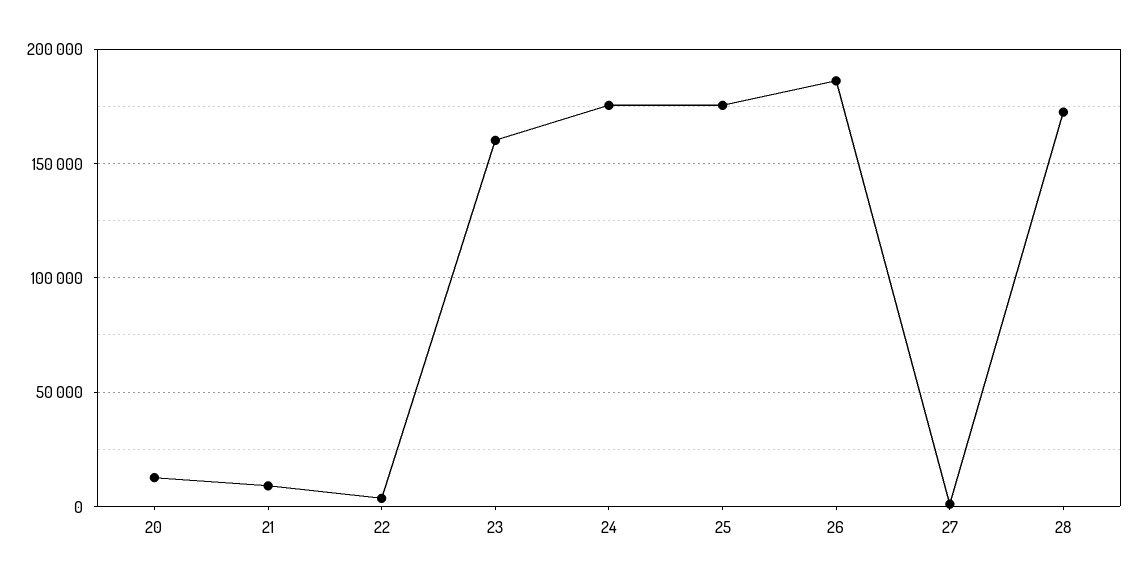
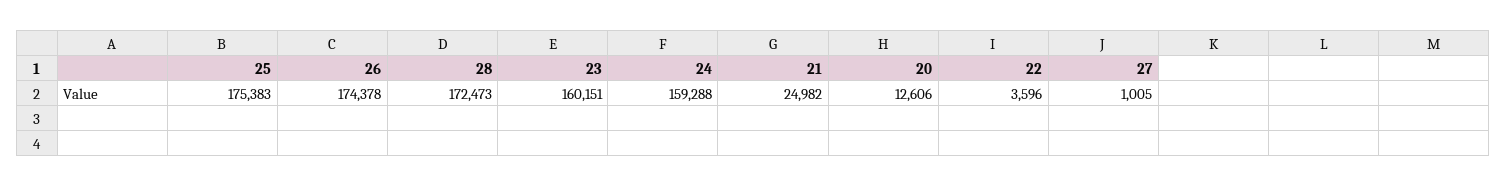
  {
    "20": 12606,
-   "21": 10000,
+   "21": 24982,
    "22": 3596,
    "23": 160151,
-   "24": 175000,
+   "24": 159288,
    "25": 175383,
-   "26": 185000,
+   "26": 174378,
    "27": 1005,
    "28": 172473
  }

